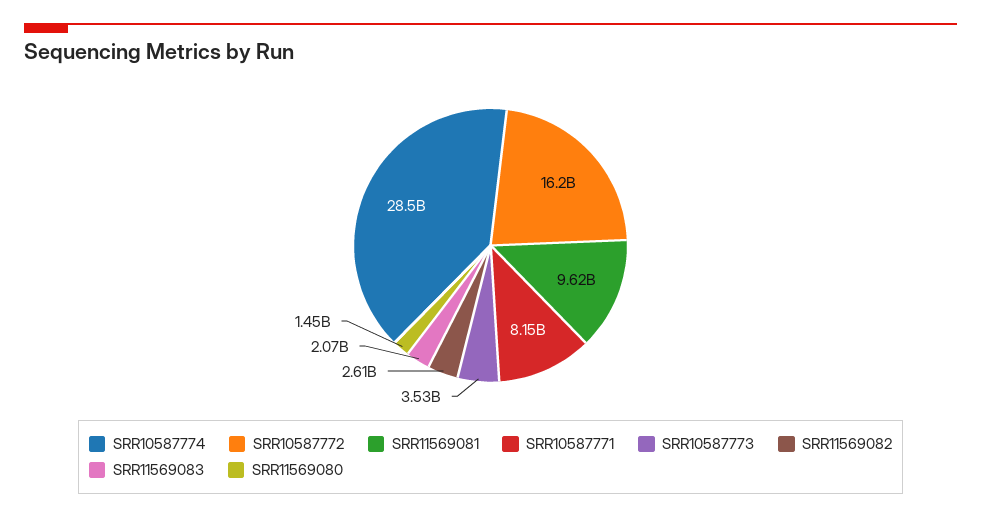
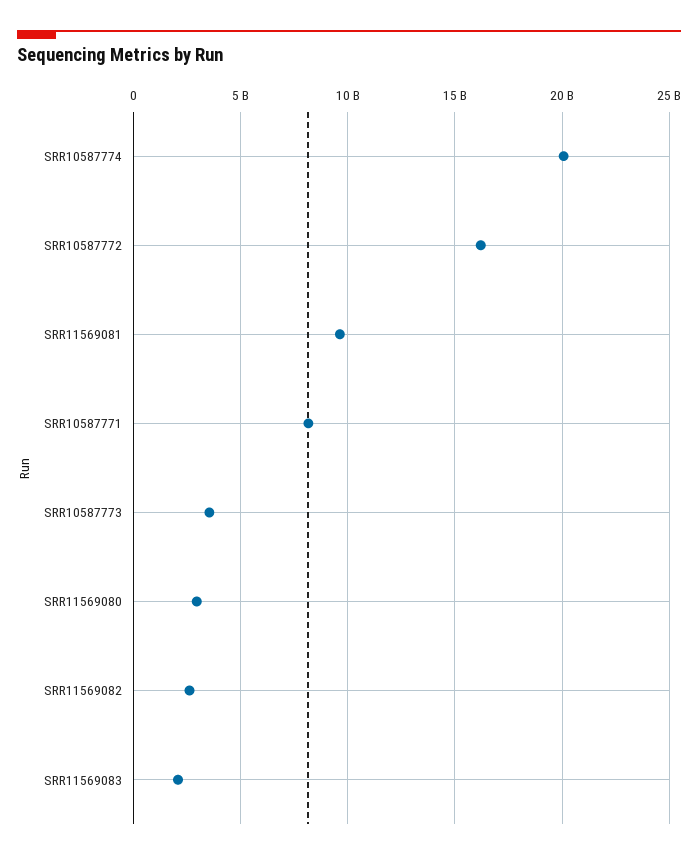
  {
-   "SRR10587774": 28500000000,
+   "SRR10587774": 20000000000,
    "SRR10587772": 16200000000,
    "SRR11569081": 9620000000,
    "SRR10587771": 8150000000,
    "SRR10587773": 3530000000,
    "SRR11569082": 2610000000,
    "SRR11569083": 2070000000,
-   "SRR11569080": 1450000000
+   "SRR11569080": 3000000000
  }

